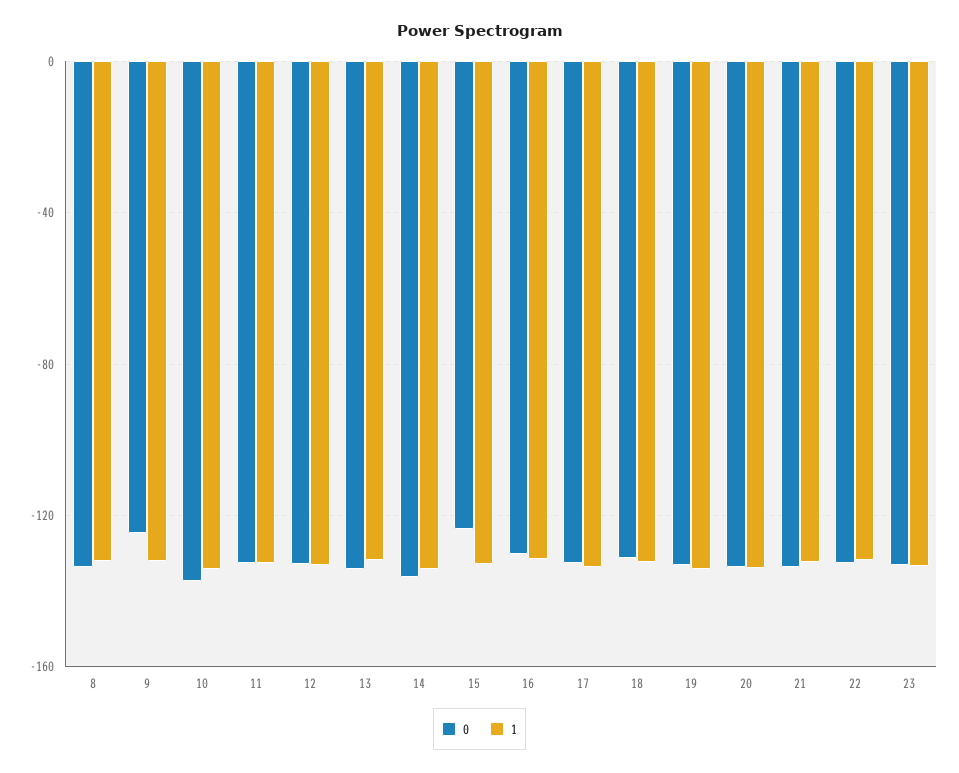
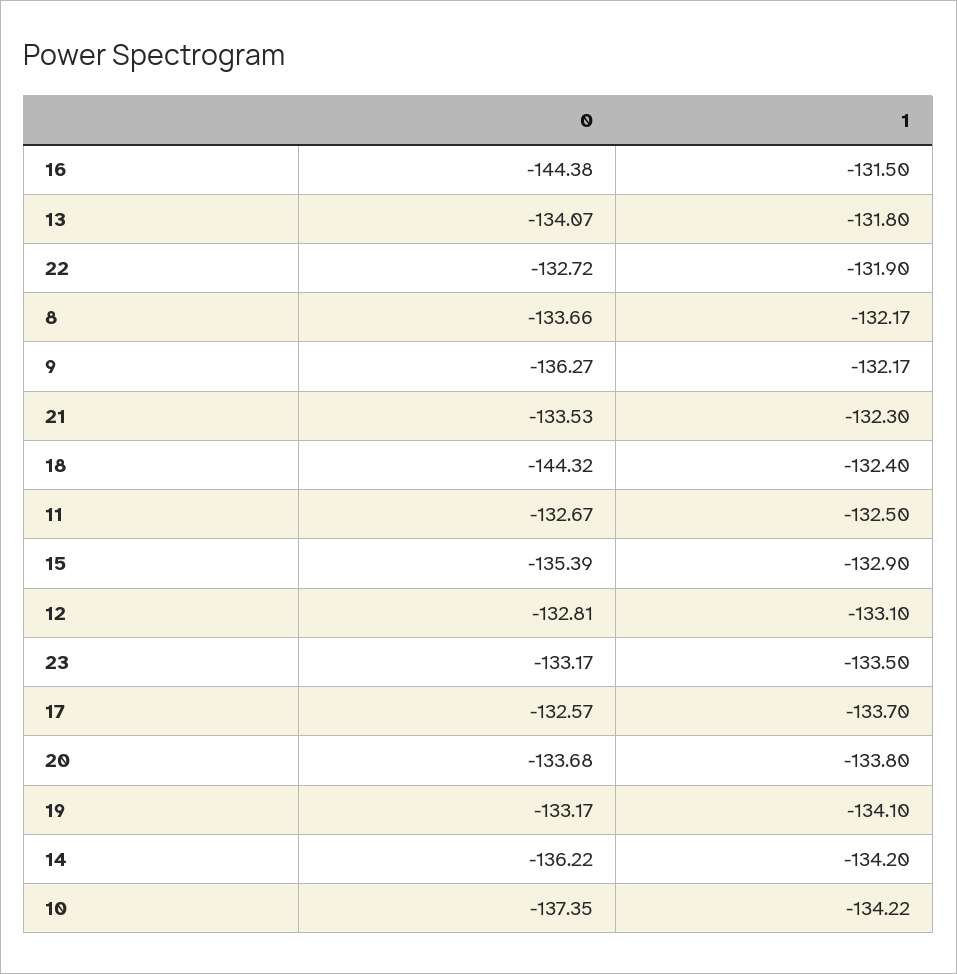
  {
    "0": {
      "8": -133.66,
-     "9": -125,
+     "9": -136.27,
      "10": -137.35,
      "11": -132.67,
      "12": -132.81,
      "13": -134.07,
      "14": -136.22,
-     "15": -125,
+     "15": -135.39,
-     "16": -130,
+     "16": -144.38,
      "17": -132.57,
-     "18": -130,
+     "18": -144.32,
      "19": -133.17,
      "20": -133.68,
      "21": -133.53,
      "22": -132.72,
      "23": -133.17
    },
    "1": {
      "8": -132.17,
      "9": -132.17,
      "10": -134.22,
      "11": -132.5,
      "12": -133.1,
      "13": -131.8,
      "14": -134.2,
      "15": -132.9,
      "16": -131.5,
      "17": -133.7,
      "18": -132.4,
      "19": -134.1,
      "20": -133.8,
      "21": -132.3,
      "22": -131.9,
      "23": -133.5
    }
  }

